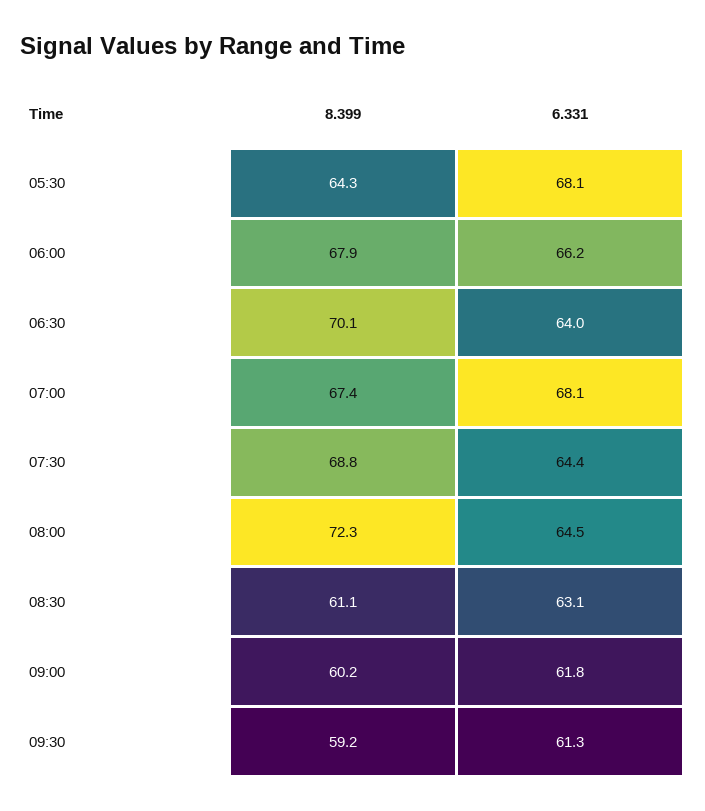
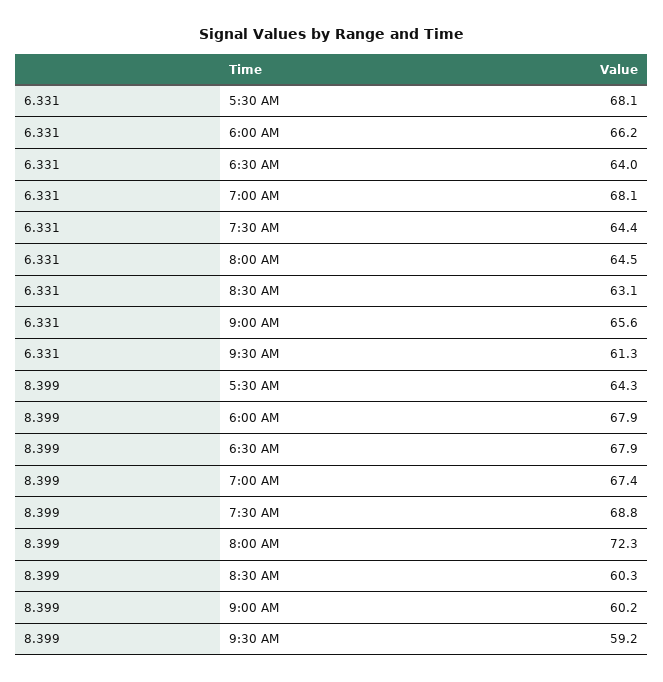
  {
    "8.399": {
      "05:30": 64.3,
      "06:00": 67.9,
-     "06:30": 70.1,
+     "06:30": 67.9,
      "07:00": 67.4,
      "07:30": 68.8,
      "08:00": 72.3,
-     "08:30": 61.1,
+     "08:30": 60.3,
      "09:00": 60.2,
      "09:30": 59.2
    },
    "6.331": {
      "05:30": 68.1,
      "06:00": 66.2,
      "06:30": 64,
      "07:00": 68.1,
      "07:30": 64.4,
      "08:00": 64.5,
      "08:30": 63.1,
-     "09:00": 61.8,
+     "09:00": 65.6,
      "09:30": 61.3
    }
  }

